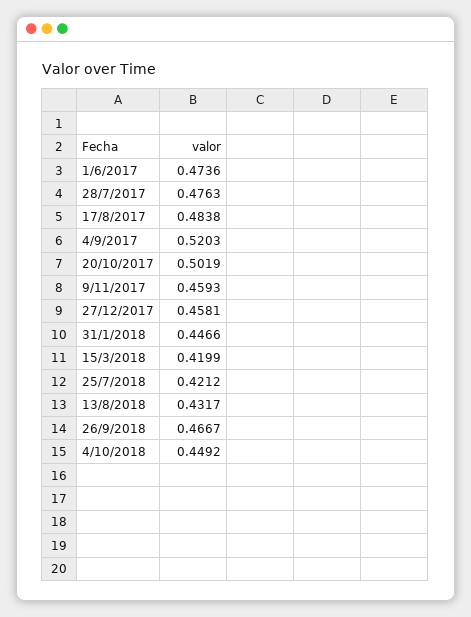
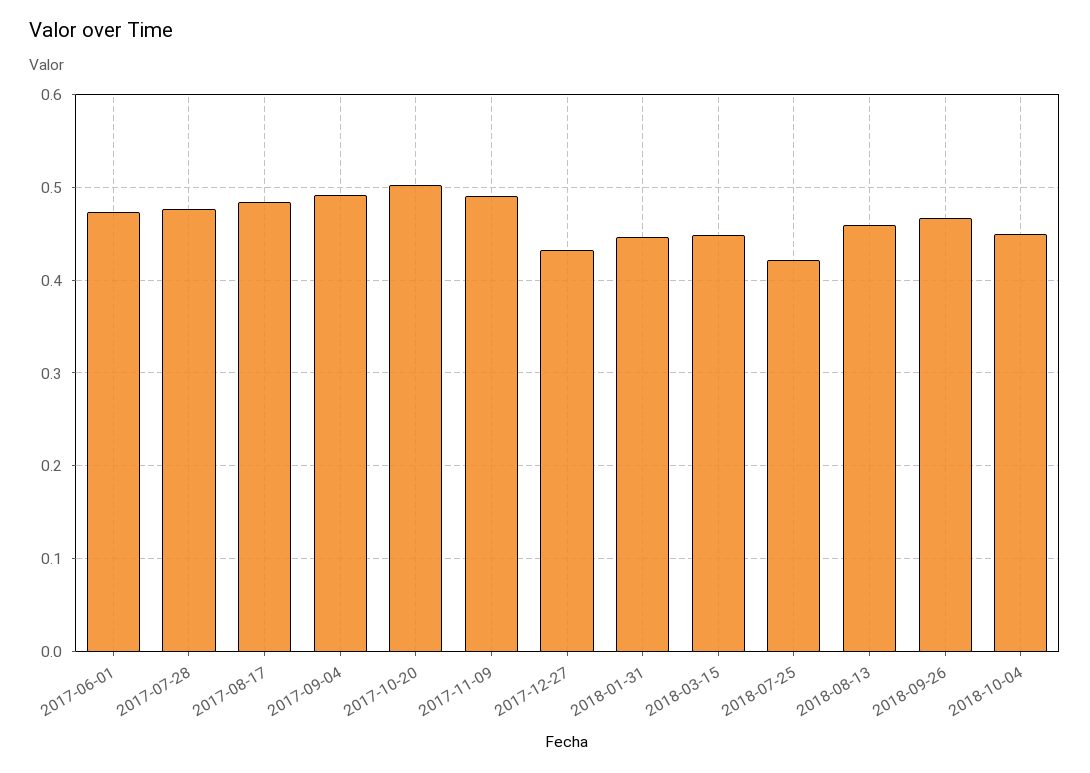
  {
    "1/6/2017": 0.4736,
    "28/7/2017": 0.4763,
    "17/8/2017": 0.4838,
-   "4/9/2017": 0.5203,
+   "4/9/2017": 0.49,
    "20/10/2017": 0.5019,
-   "9/11/2017": 0.4593,
+   "9/11/2017": 0.49,
-   "27/12/2017": 0.4581,
+   "27/12/2017": 0.43,
    "31/1/2018": 0.4466,
-   "15/3/2018": 0.4199,
+   "15/3/2018": 0.45,
    "25/7/2018": 0.4212,
-   "13/8/2018": 0.4317,
+   "13/8/2018": 0.46,
    "26/9/2018": 0.4667,
    "4/10/2018": 0.4492
  }

